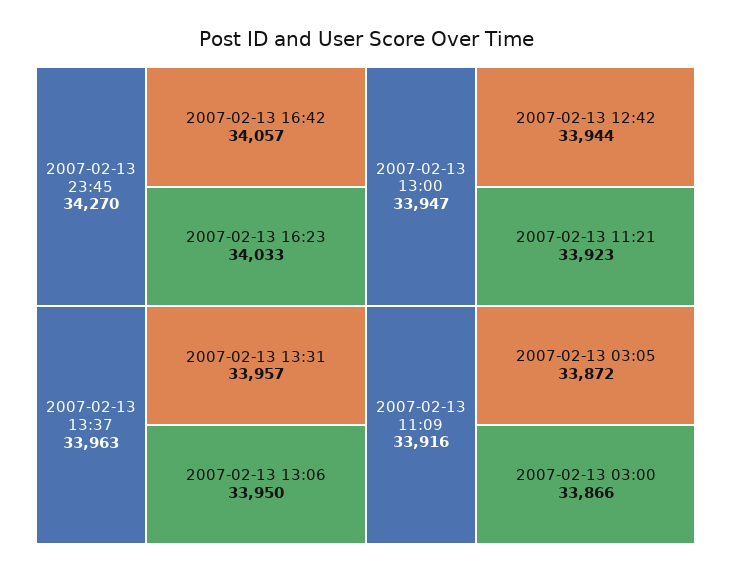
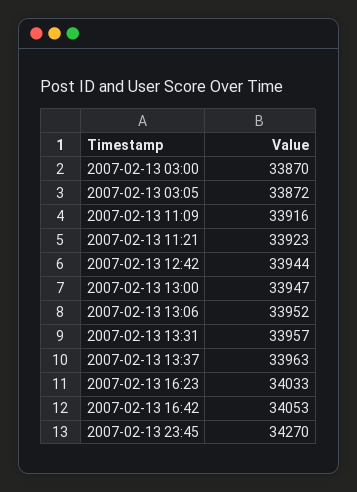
  {
    "2007-02-13 23:45": 34270,
-   "2007-02-13 16:42": 34057,
+   "2007-02-13 16:42": 34053,
    "2007-02-13 16:23": 34033,
    "2007-02-13 13:37": 33963,
    "2007-02-13 13:31": 33957,
-   "2007-02-13 13:06": 33950,
+   "2007-02-13 13:06": 33952,
    "2007-02-13 13:00": 33947,
    "2007-02-13 12:42": 33944,
    "2007-02-13 11:21": 33923,
    "2007-02-13 11:09": 33916,
    "2007-02-13 03:05": 33872,
-   "2007-02-13 03:00": 33866
+   "2007-02-13 03:00": 33870
  }

